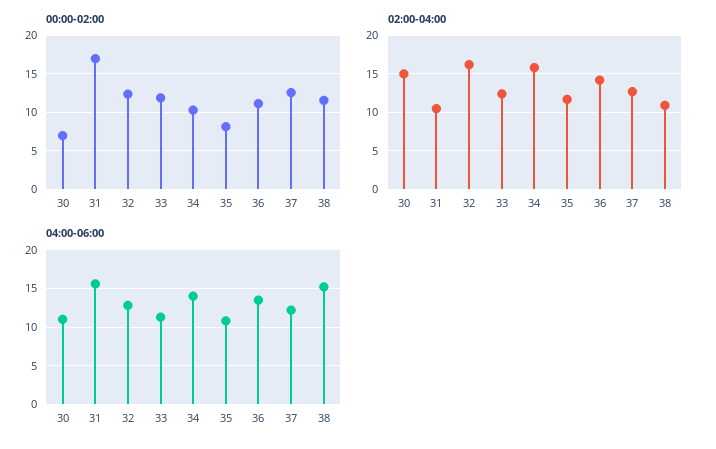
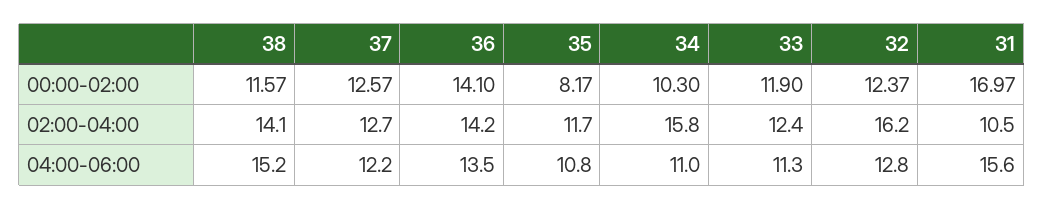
  {
    "00:00-02:00": {
-     "30": 7,
      "31": 16.97,
      "32": 12.37,
      "33": 11.9,
      "34": 10.3,
      "35": 8.17,
-     "36": 11,
+     "36": 14.1,
      "37": 12.57,
      "38": 11.57
    },
    "02:00-04:00": {
-     "30": 15,
      "31": 10.5,
      "32": 16.2,
      "33": 12.4,
      "34": 15.8,
      "35": 11.7,
      "36": 14.2,
      "37": 12.7,
-     "38": 11
+     "38": 14.1
    },
    "04:00-06:00": {
-     "30": 11,
      "31": 15.6,
      "32": 12.8,
      "33": 11.3,
-     "34": 14,
+     "34": 11,
      "35": 10.8,
      "36": 13.5,
      "37": 12.2,
      "38": 15.2
    }
  }

